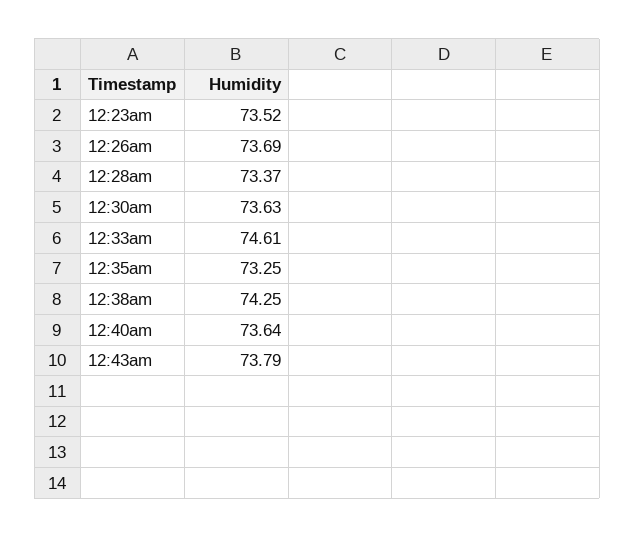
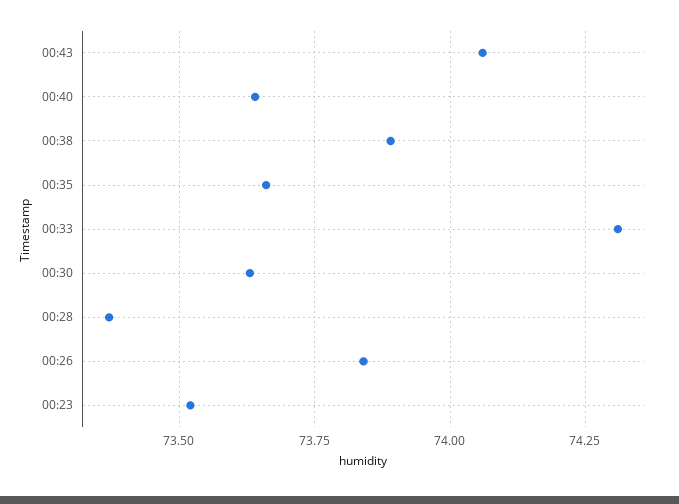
  {
    "12:23am": 73.52,
-   "12:26am": 73.69,
+   "12:26am": 73.85,
    "12:28am": 73.37,
    "12:30am": 73.63,
-   "12:33am": 74.61,
+   "12:33am": 74.3,
-   "12:35am": 73.25,
+   "12:35am": 73.65,
-   "12:38am": 74.25,
+   "12:38am": 73.9,
    "12:40am": 73.64,
-   "12:43am": 73.79
+   "12:43am": 74.05
  }

